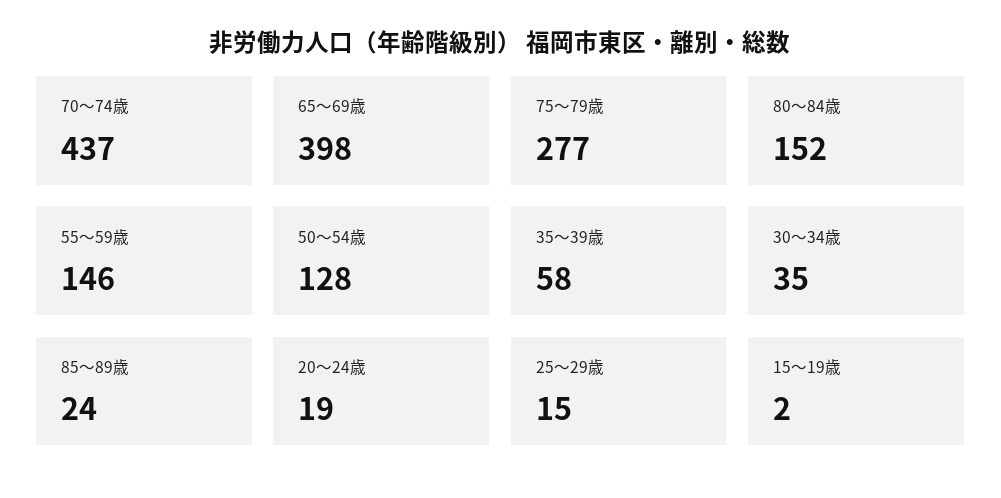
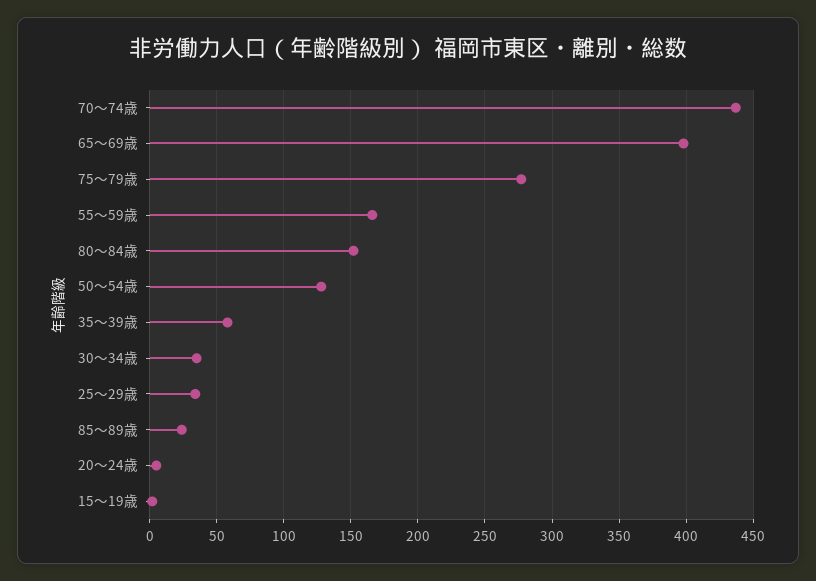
  {
    "70～74歳": 437,
    "65～69歳": 398,
    "75～79歳": 277,
    "80～84歳": 152,
-   "55～59歳": 146,
+   "55～59歳": 165,
    "50～54歳": 128,
    "35～39歳": 58,
    "30～34歳": 35,
    "85～89歳": 24,
-   "20～24歳": 19,
+   "20～24歳": 5,
-   "25～29歳": 15,
+   "25～29歳": 35,
    "15～19歳": 2
  }

